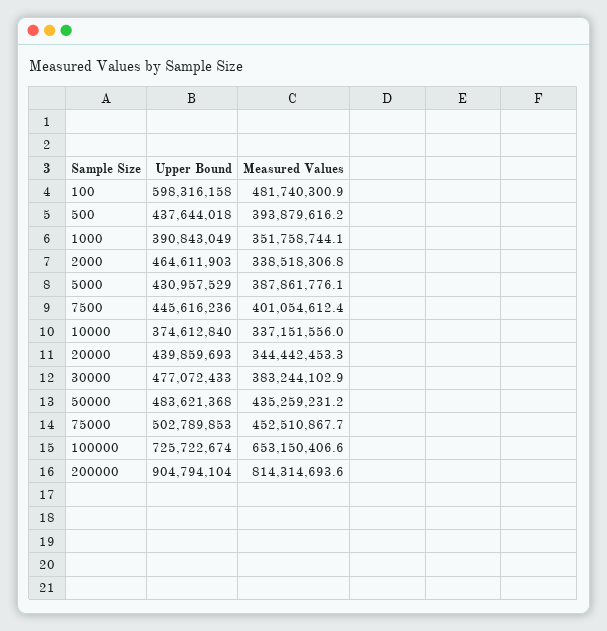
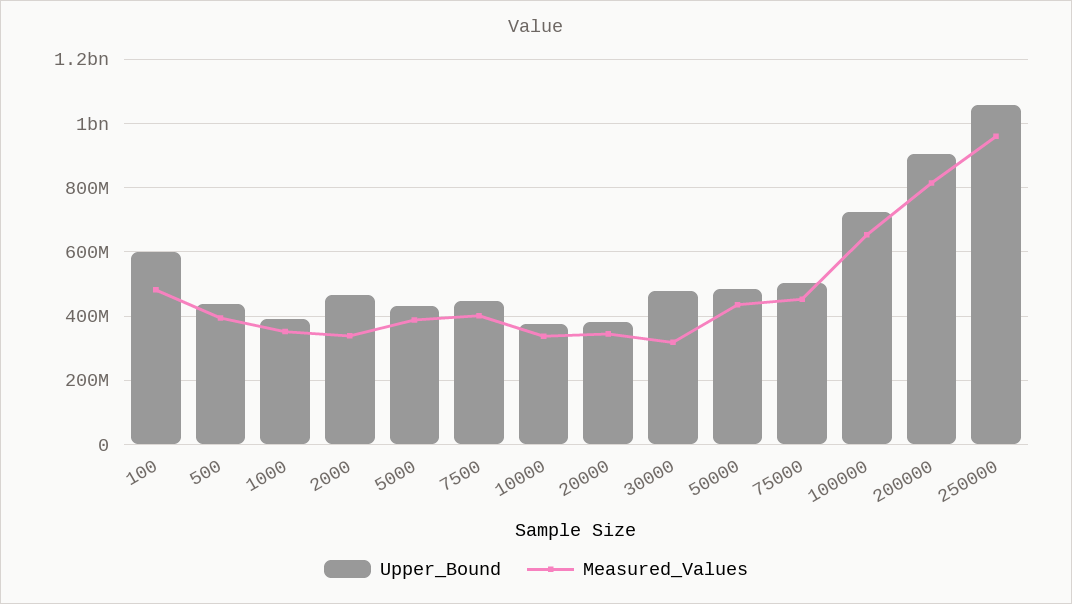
  {
    "Upper Bound": {
      "100": 598316158,
      "500": 437644018,
      "1000": 390843049,
      "2000": 464611903,
      "5000": 430957529,
      "7500": 445616236,
      "10000": 374612840,
-     "20000": 439859693,
+     "20000": 380000000,
      "30000": 477072433,
      "50000": 483621368,
      "75000": 502789853,
      "100000": 725722674,
-     "200000": 904794104
+     "200000": 904794104,
+     "250000": 1060000000
    },
    "Measured Values": {
      "100": 481740300.9,
      "500": 393879616.2,
      "1000": 351758744.1,
      "2000": 338518306.8,
      "5000": 387861776.1,
      "7500": 401054612.4,
      "10000": 337151556,
      "20000": 344442453.3,
-     "30000": 383244102.9,
+     "30000": 320000000,
      "50000": 435259231.2,
      "75000": 452510867.7,
      "100000": 653150406.6,
-     "200000": 814314693.6
+     "200000": 814314693.6,
+     "250000": 960000000
    }
  }

